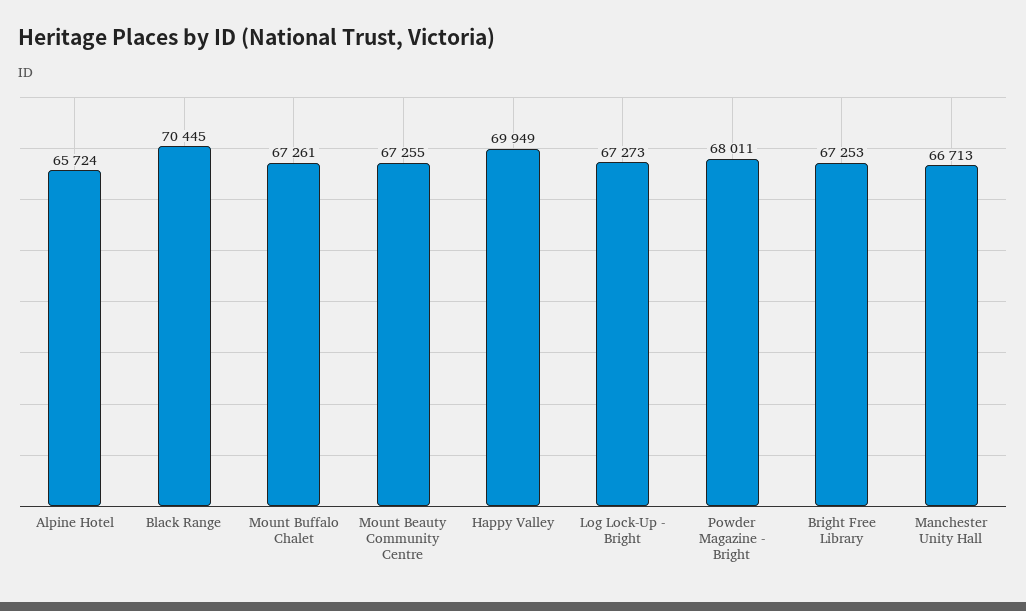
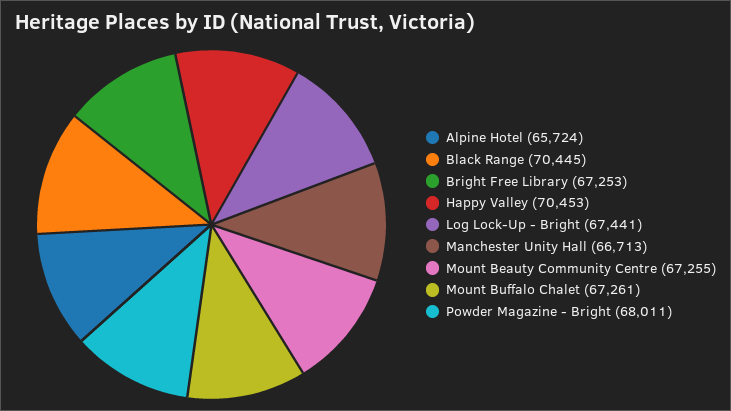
  {
    "Alpine Hotel": 65724,
    "Black Range": 70445,
    "Mount Buffalo Chalet": 67261,
    "Mount Beauty Community Centre": 67255,
-   "Happy Valley": 69949,
+   "Happy Valley": 70453,
-   "Log Lock-Up - Bright": 67273,
+   "Log Lock-Up - Bright": 67441,
    "Powder Magazine - Bright": 68011,
    "Bright Free Library": 67253,
    "Manchester Unity Hall": 66713
  }

